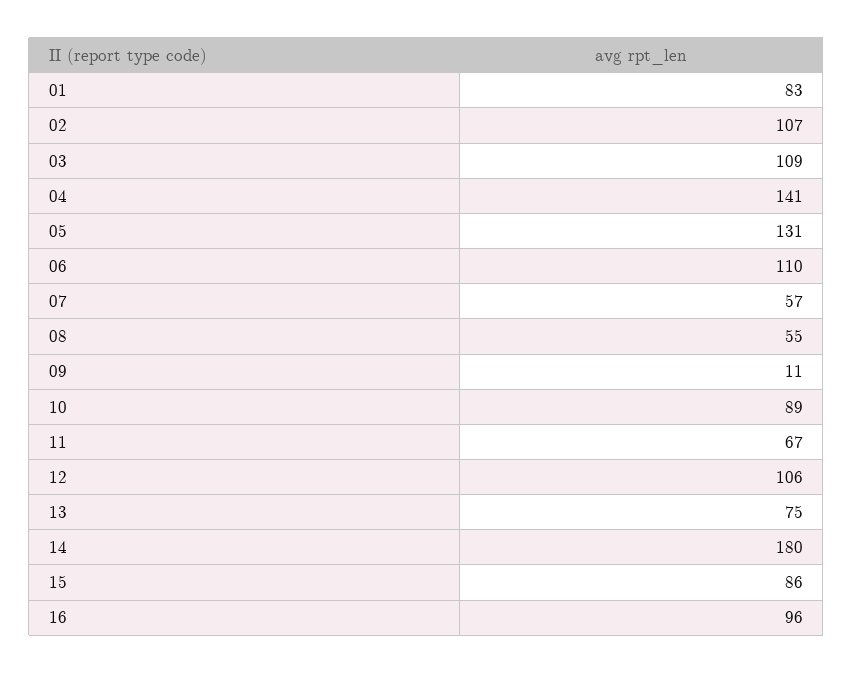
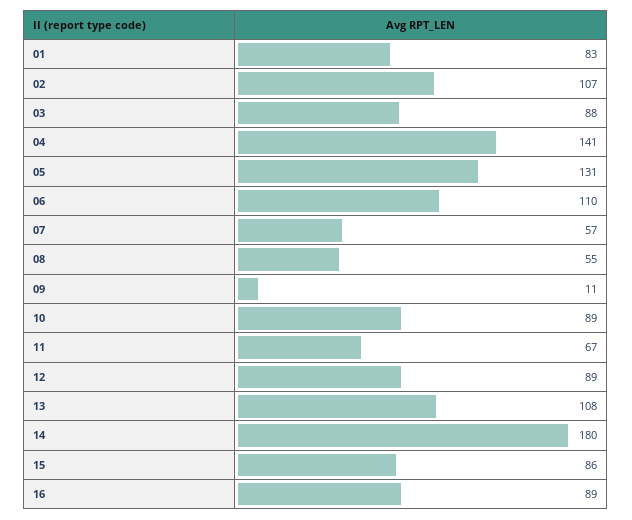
  {
    "01": 83,
    "02": 107,
-   "03": 109,
+   "03": 88,
    "04": 141,
    "05": 131,
    "06": 110,
    "07": 57,
    "08": 55,
    "09": 11,
    "10": 89,
    "11": 67,
-   "12": 106,
+   "12": 89,
-   "13": 75,
+   "13": 108,
    "14": 180,
    "15": 86,
-   "16": 96
+   "16": 89
  }

